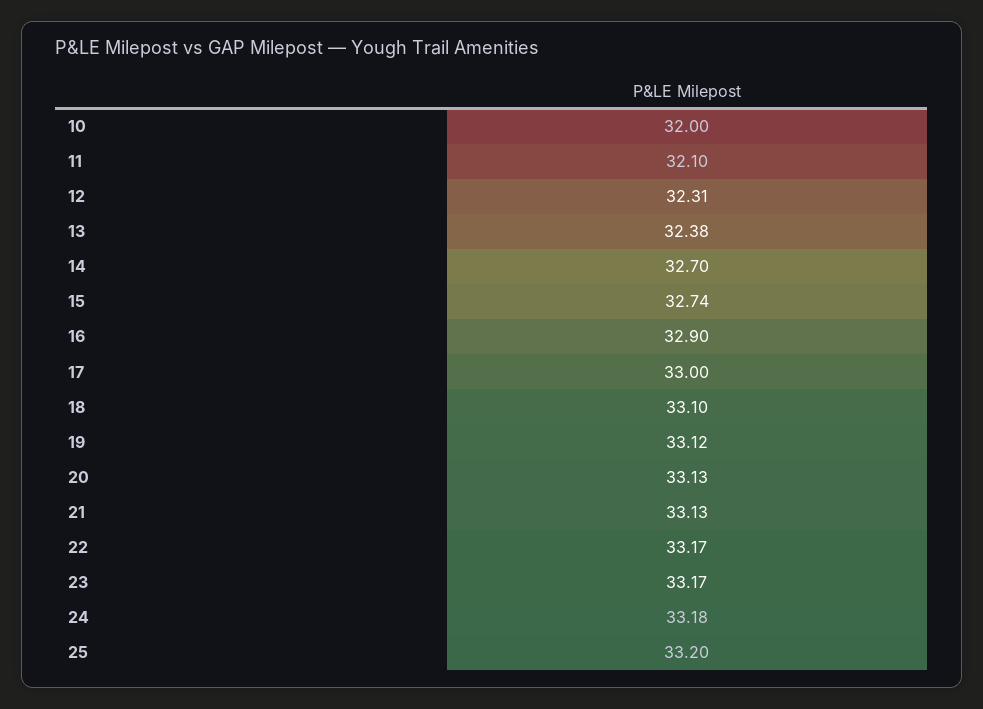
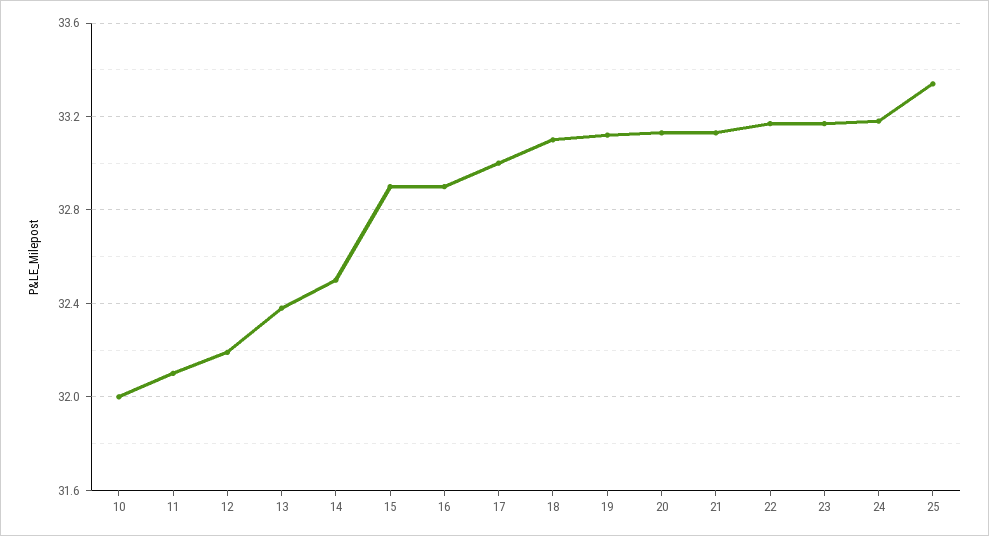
  {
    "10": 32,
    "11": 32.1,
-   "12": 32.31,
+   "12": 32.2,
    "13": 32.38,
-   "14": 32.7,
+   "14": 32.5,
-   "15": 32.74,
+   "15": 32.9,
    "16": 32.9,
    "17": 33,
    "18": 33.1,
    "19": 33.12,
    "20": 33.13,
    "21": 33.13,
    "22": 33.17,
    "23": 33.17,
    "24": 33.18,
-   "25": 33.2
+   "25": 33.35
  }

